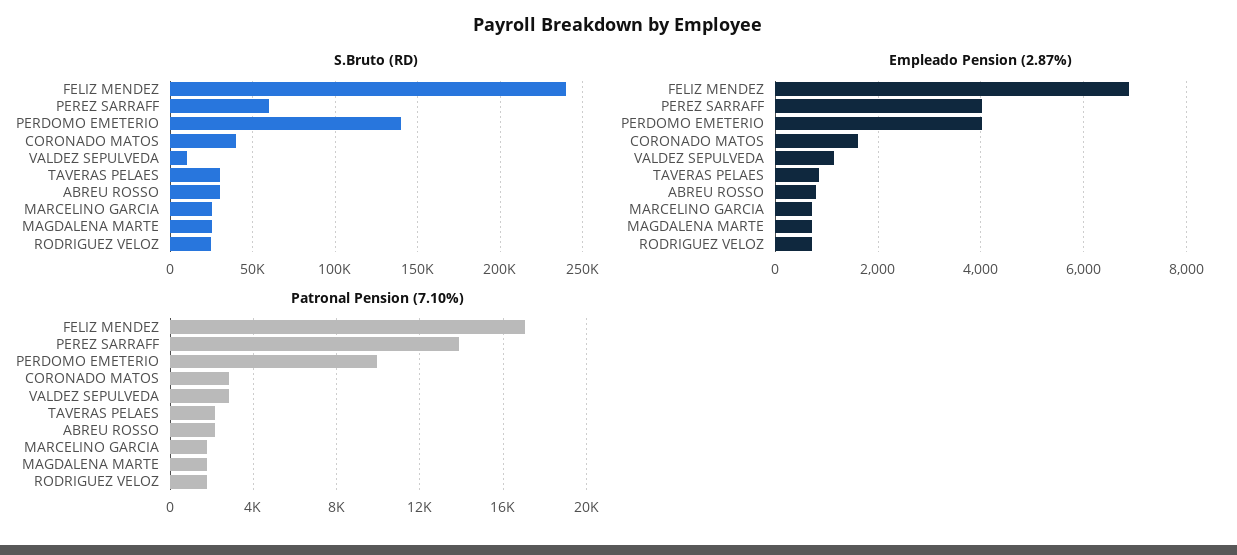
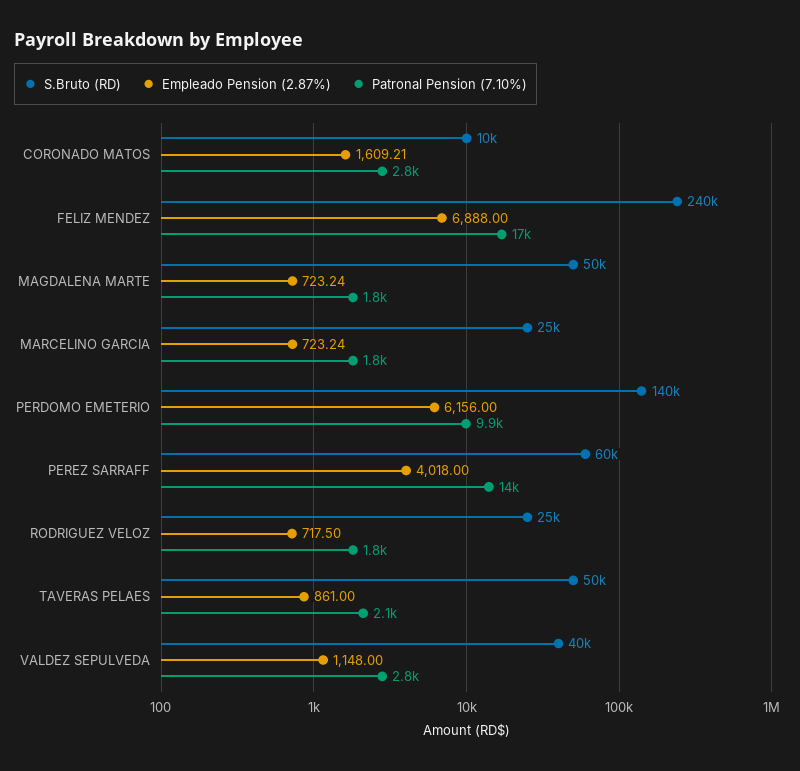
  {
    "S.Bruto (RD)": {
      "FELIZ MENDEZ": 240000,
      "PEREZ SARRAFF": 60000,
      "PERDOMO EMETERIO": 140000,
-     "CORONADO MATOS": 40000,
+     "CORONADO MATOS": 10000,
-     "VALDEZ SEPULVEDA": 10000,
+     "VALDEZ SEPULVEDA": 40000,
-     "TAVERAS PELAES": 30000,
+     "TAVERAS PELAES": 50000,
-     "ABREU ROSSO": 30000,
      "MARCELINO GARCIA": 25000,
-     "MAGDALENA MARTE": 25000,
+     "MAGDALENA MARTE": 50000,
      "RODRIGUEZ VELOZ": 25000
    },
    "Empleado Pension (2.87%)": {
      "FELIZ MENDEZ": 6888,
      "PEREZ SARRAFF": 4018,
-     "PERDOMO EMETERIO": 4000,
+     "PERDOMO EMETERIO": 6156,
      "CORONADO MATOS": 1609.21,
      "VALDEZ SEPULVEDA": 1148,
      "TAVERAS PELAES": 861,
-     "ABREU ROSSO": 800,
      "MARCELINO GARCIA": 723.24,
      "MAGDALENA MARTE": 723.24,
      "RODRIGUEZ VELOZ": 717.5
    },
    "Patronal Pension (7.10%)": {
      "FELIZ MENDEZ": 17000,
      "PEREZ SARRAFF": 14000,
      "PERDOMO EMETERIO": 9900,
      "CORONADO MATOS": 2800,
      "VALDEZ SEPULVEDA": 2800,
      "TAVERAS PELAES": 2100,
-     "ABREU ROSSO": 2000,
      "MARCELINO GARCIA": 1800,
      "MAGDALENA MARTE": 1800,
      "RODRIGUEZ VELOZ": 1800
    }
  }

